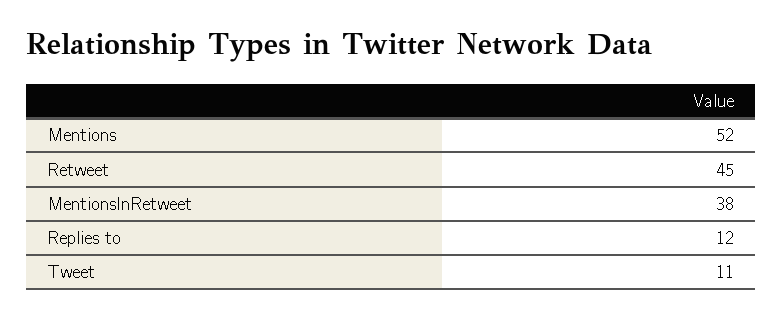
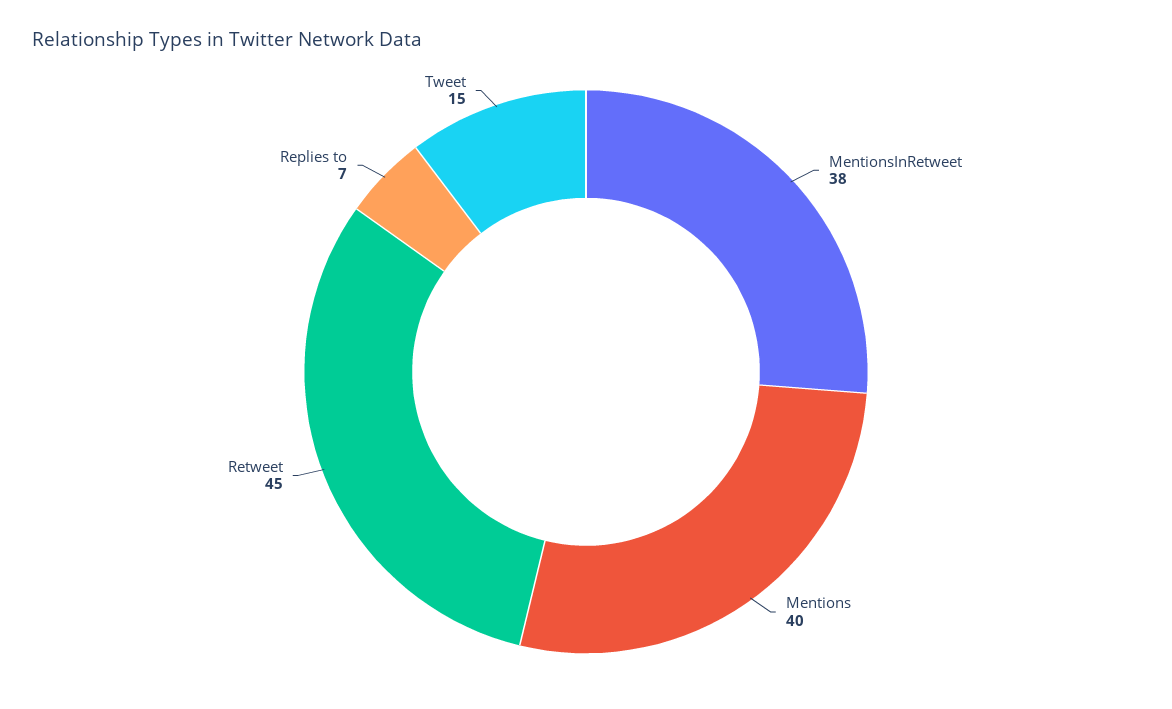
  {
-   "Mentions": 52,
+   "Mentions": 40,
    "Retweet": 45,
    "MentionsInRetweet": 38,
-   "Replies to": 12,
+   "Replies to": 7,
-   "Tweet": 11
+   "Tweet": 15
  }

